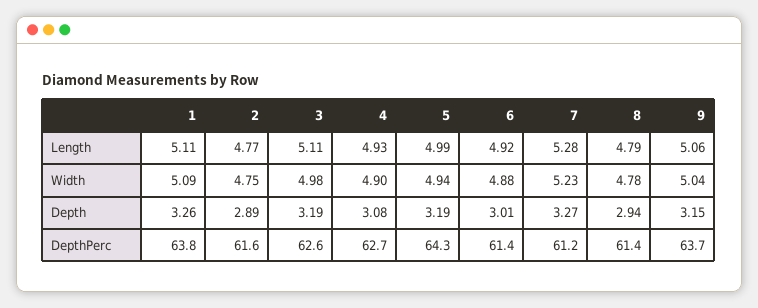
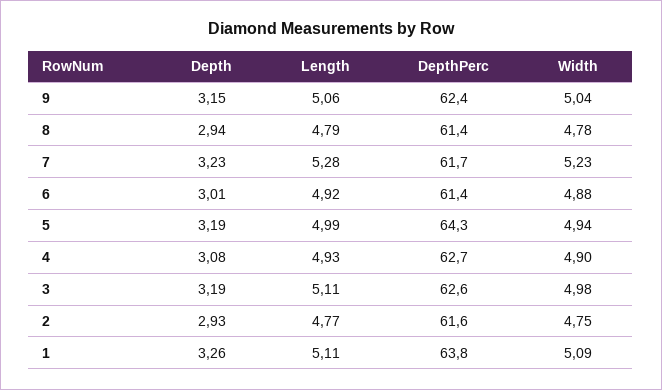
  {
    "1": {
      "Length": 5.11,
      "Width": 5.09,
      "Depth": 3.26,
      "DepthPerc": 63.8
    },
    "2": {
      "Length": 4.77,
      "Width": 4.75,
-     "Depth": 2.89,
+     "Depth": 2.93,
      "DepthPerc": 61.6
    },
    "3": {
      "Length": 5.11,
      "Width": 4.98,
      "Depth": 3.19,
      "DepthPerc": 62.6
    },
    "4": {
      "Length": 4.93,
      "Width": 4.9,
      "Depth": 3.08,
      "DepthPerc": 62.7
    },
    "5": {
      "Length": 4.99,
      "Width": 4.94,
      "Depth": 3.19,
      "DepthPerc": 64.3
    },
    "6": {
      "Length": 4.92,
      "Width": 4.88,
      "Depth": 3.01,
      "DepthPerc": 61.4
    },
    "7": {
      "Length": 5.28,
      "Width": 5.23,
-     "Depth": 3.27,
+     "Depth": 3.23,
-     "DepthPerc": 61.2
+     "DepthPerc": 61.7
    },
    "8": {
      "Length": 4.79,
      "Width": 4.78,
      "Depth": 2.94,
      "DepthPerc": 61.4
    },
    "9": {
      "Length": 5.06,
      "Width": 5.04,
      "Depth": 3.15,
-     "DepthPerc": 63.7
+     "DepthPerc": 62.4
    }
  }

